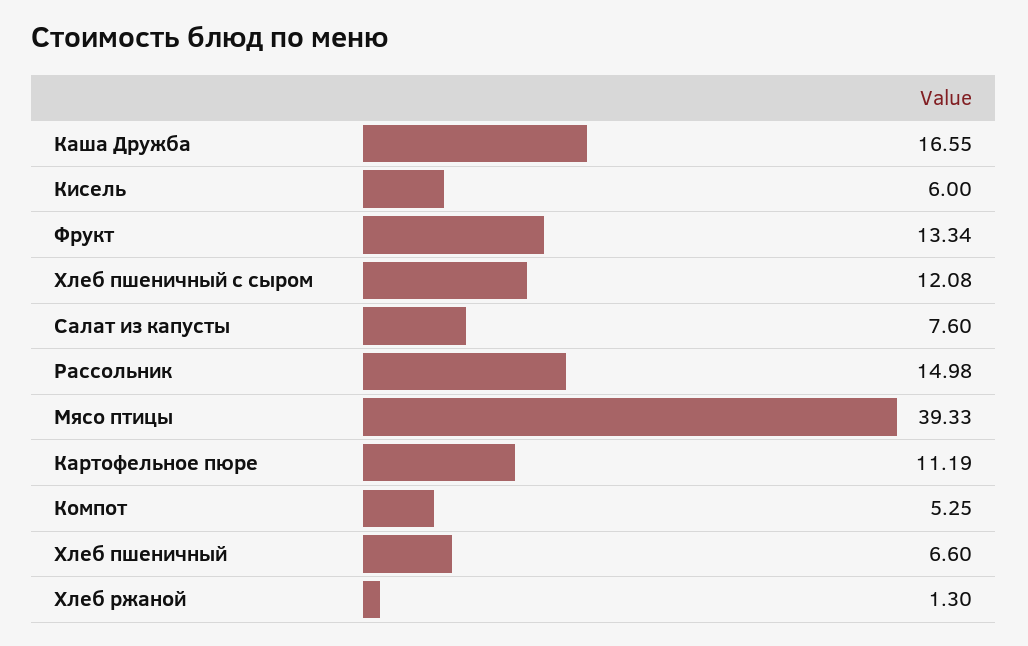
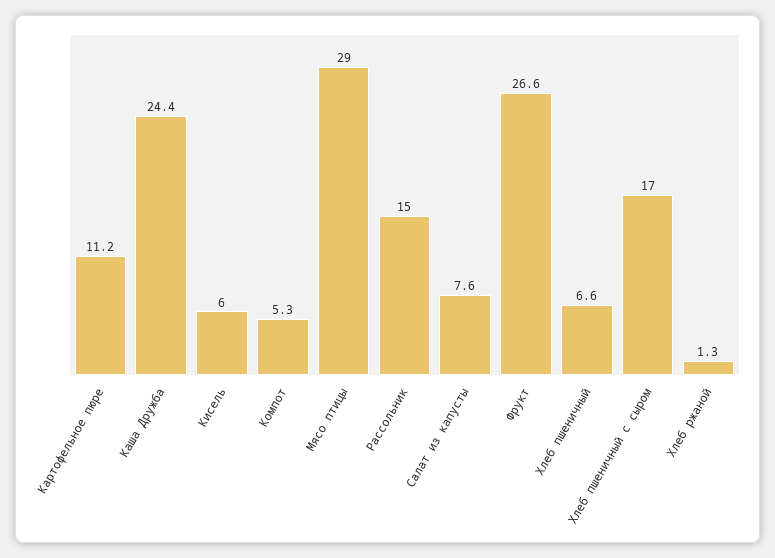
  {
-   "Каша Дружба": 16.55,
+   "Каша Дружба": 24.4,
    "Кисель": 6,
-   "Фрукт": 13.34,
+   "Фрукт": 26.6,
-   "Хлеб пшеничный с сыром": 12.08,
+   "Хлеб пшеничный с сыром": 17,
    "Салат из капусты": 7.6,
    "Рассольник": 14.98,
-   "Мясо птицы": 39.33,
+   "Мясо птицы": 29,
    "Картофельное пюре": 11.19,
    "Компот": 5.25,
    "Хлеб пшеничный": 6.6,
    "Хлеб ржаной": 1.3
  }

